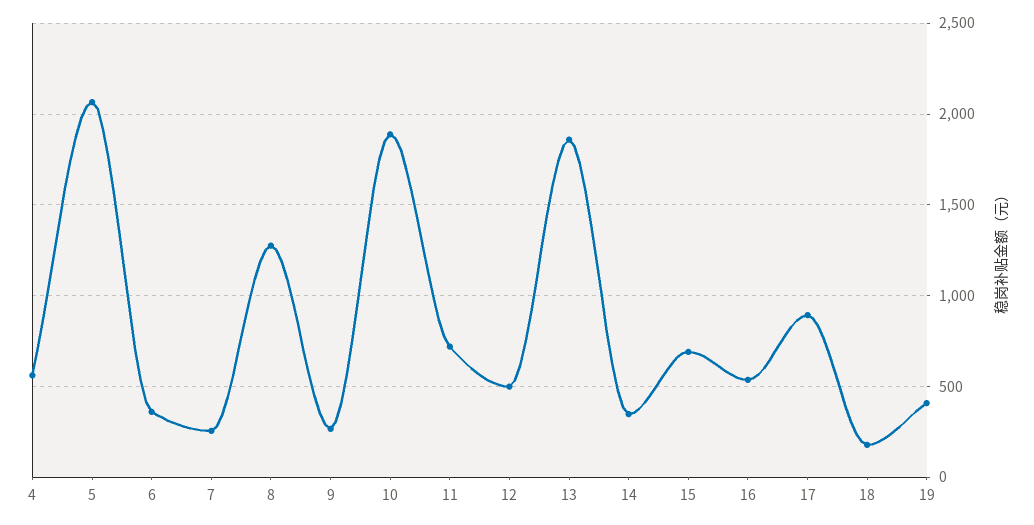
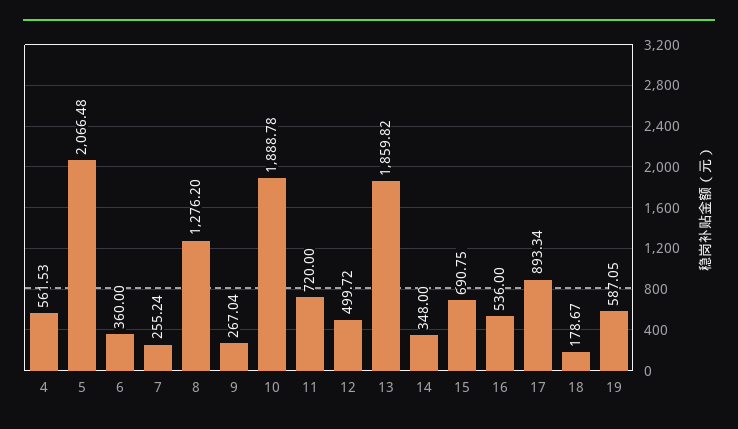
  {
    "4": 561.53,
    "5": 2066.48,
    "6": 360,
    "7": 255.24,
    "8": 1276.2,
    "9": 267.04,
    "10": 1888.78,
    "11": 720,
    "12": 499.72,
    "13": 1859.82,
    "14": 348,
    "15": 690.75,
    "16": 536,
    "17": 893.34,
    "18": 178.67,
-   "19": 400
+   "19": 587.05
  }

